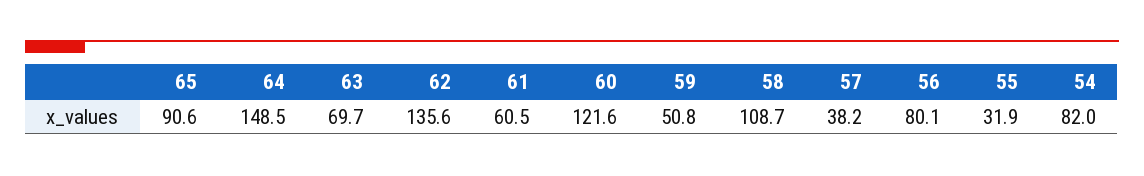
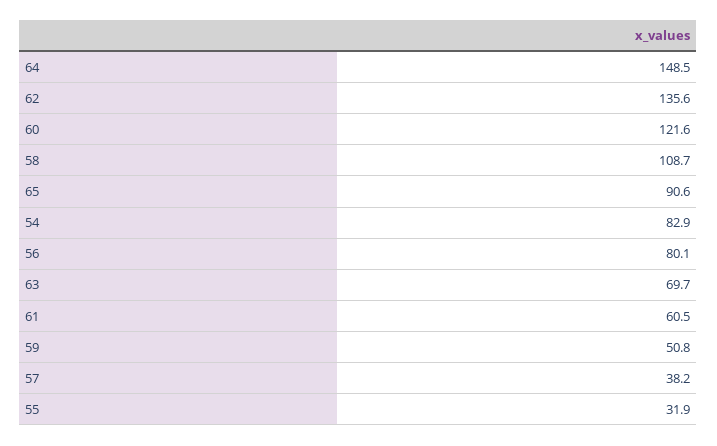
  {
    "65": 90.6,
    "64": 148.5,
    "63": 69.7,
    "62": 135.6,
    "61": 60.5,
    "60": 121.6,
    "59": 50.8,
    "58": 108.7,
    "57": 38.2,
    "56": 80.1,
    "55": 31.9,
-   "54": 82
+   "54": 82.9
  }

